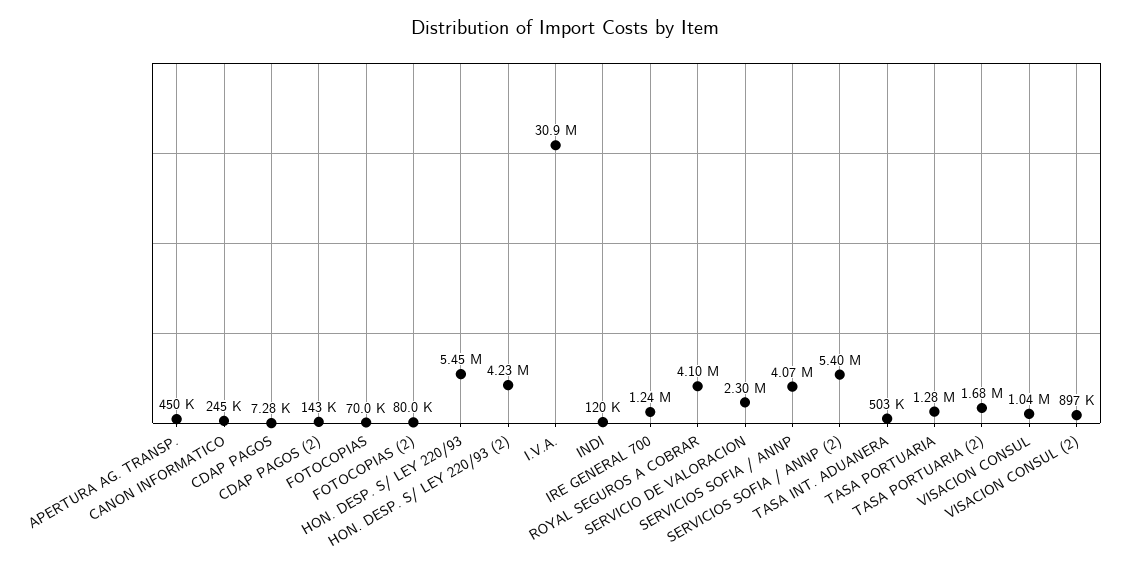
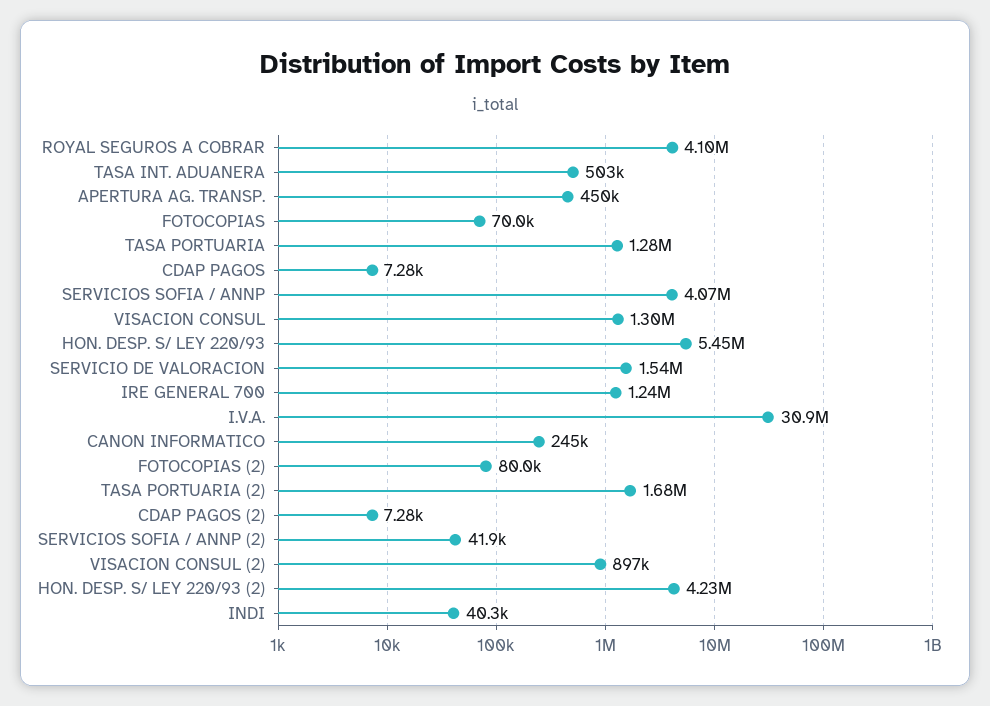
  {
    "APERTURA AG. TRANSP.": 450000,
    "CANON INFORMATICO": 245000,
    "CDAP PAGOS": 7280,
-   "CDAP PAGOS (2)": 143000,
+   "CDAP PAGOS (2)": 7280,
    "FOTOCOPIAS": 70000,
    "FOTOCOPIAS (2)": 80000,
    "HON. DESP. S/ LEY 220/93": 5450000,
    "HON. DESP. S/ LEY 220/93 (2)": 4230000,
    "I.V.A.": 30900000,
-   "INDI": 120000,
+   "INDI": 40300,
    "IRE GENERAL 700": 1240000,
    "ROYAL SEGUROS A COBRAR": 4100000,
-   "SERVICIO DE VALORACION": 2300000,
+   "SERVICIO DE VALORACION": 1540000,
    "SERVICIOS SOFIA / ANNP": 4070000,
-   "SERVICIOS SOFIA / ANNP (2)": 5400000,
+   "SERVICIOS SOFIA / ANNP (2)": 41900,
    "TASA INT. ADUANERA": 503000,
    "TASA PORTUARIA": 1280000,
    "TASA PORTUARIA (2)": 1680000,
-   "VISACION CONSUL": 1040000,
+   "VISACION CONSUL": 1300000,
    "VISACION CONSUL (2)": 897000
  }

